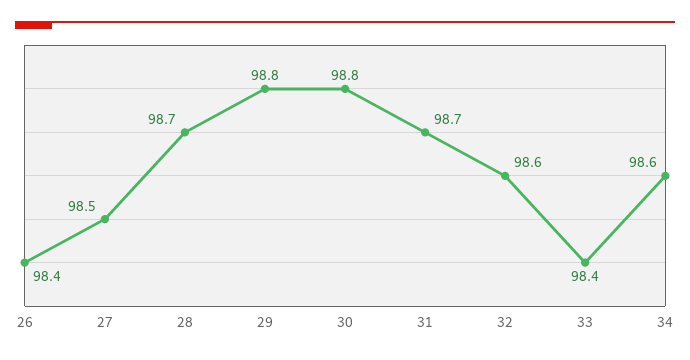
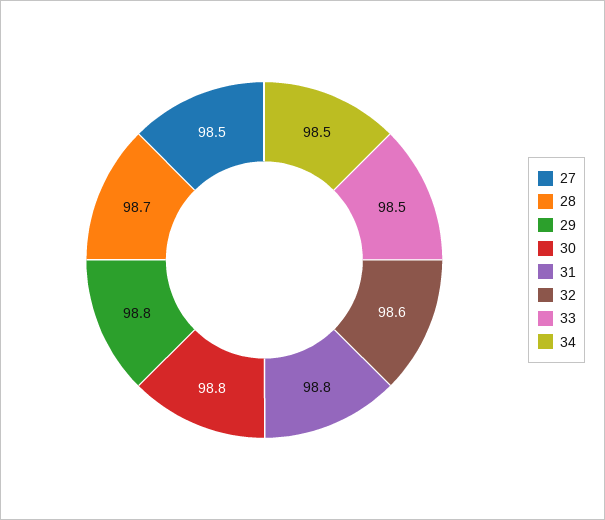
  {
-   "26": 98.4,
    "27": 98.5,
    "28": 98.7,
    "29": 98.8,
    "30": 98.8,
-   "31": 98.7,
+   "31": 98.8,
    "32": 98.6,
-   "33": 98.4,
+   "33": 98.5,
-   "34": 98.6
+   "34": 98.5
  }

